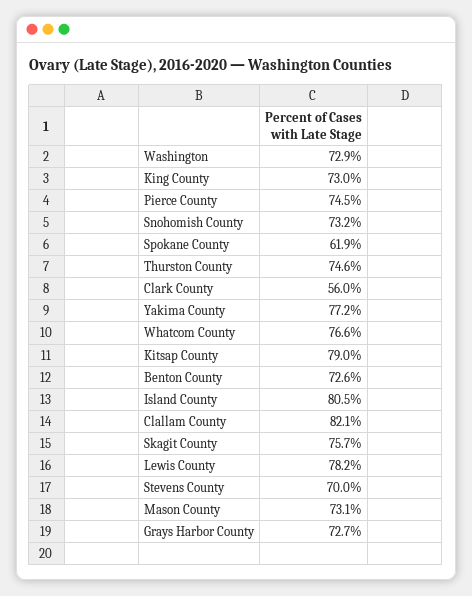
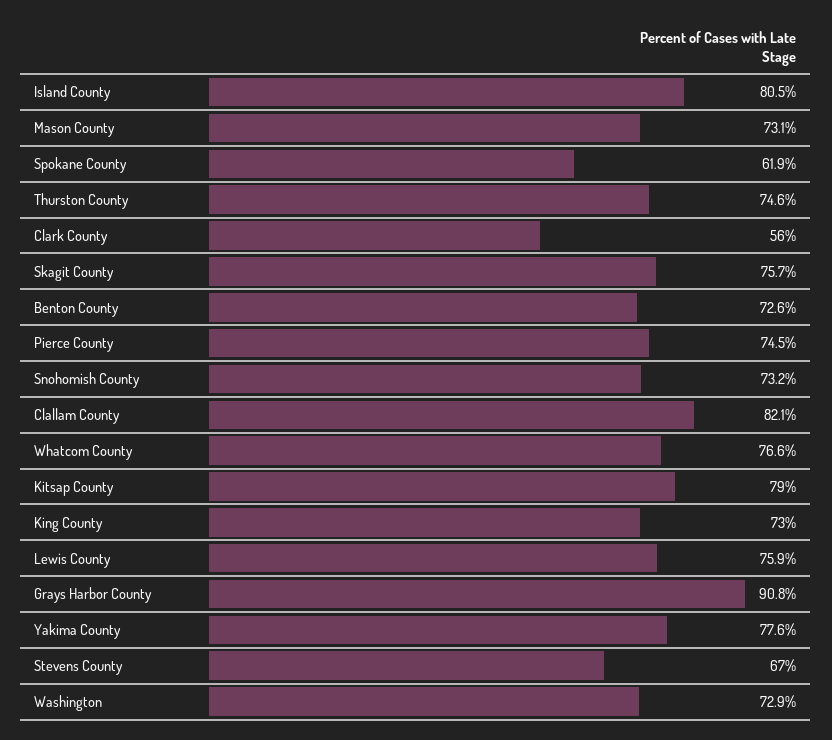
  {
    "Washington": 72.9,
    "King County": 73,
    "Pierce County": 74.5,
    "Snohomish County": 73.2,
    "Spokane County": 61.9,
    "Thurston County": 74.6,
    "Clark County": 56,
-   "Yakima County": 77.2,
+   "Yakima County": 77.6,
    "Whatcom County": 76.6,
    "Kitsap County": 79,
    "Benton County": 72.6,
    "Island County": 80.5,
    "Clallam County": 82.1,
    "Skagit County": 75.7,
-   "Lewis County": 78.2,
+   "Lewis County": 75.9,
-   "Stevens County": 70,
+   "Stevens County": 67,
    "Mason County": 73.1,
-   "Grays Harbor County": 72.7
+   "Grays Harbor County": 90.8
  }

